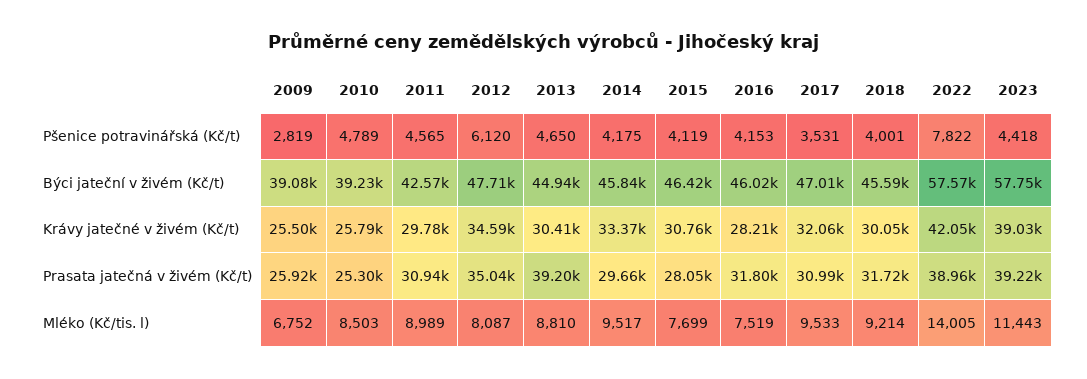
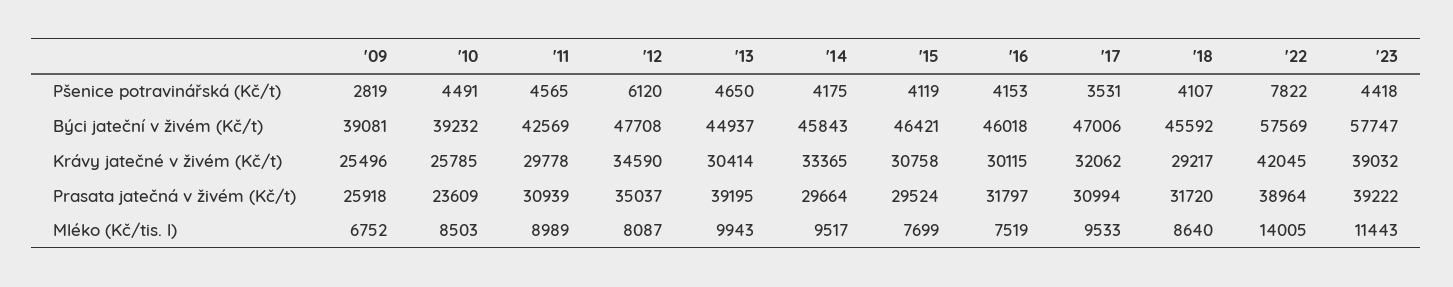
  {
    "2009": {
      "Pšenice potravinářská (Kč/t)": 2819,
      "Býci jateční v živém (Kč/t)": 39081,
      "Krávy jatečné v živém (Kč/t)": 25496,
      "Prasata jatečná v živém (Kč/t)": 25918,
      "Mléko (Kč/tis. l)": 6752
    },
    "2010": {
-     "Pšenice potravinářská (Kč/t)": 4789,
+     "Pšenice potravinářská (Kč/t)": 4491,
      "Býci jateční v živém (Kč/t)": 39232,
      "Krávy jatečné v živém (Kč/t)": 25785,
-     "Prasata jatečná v živém (Kč/t)": 25300,
+     "Prasata jatečná v živém (Kč/t)": 23609,
      "Mléko (Kč/tis. l)": 8503
    },
    "2011": {
      "Pšenice potravinářská (Kč/t)": 4565,
      "Býci jateční v živém (Kč/t)": 42569,
      "Krávy jatečné v živém (Kč/t)": 29778,
      "Prasata jatečná v živém (Kč/t)": 30939,
      "Mléko (Kč/tis. l)": 8989
    },
    "2012": {
      "Pšenice potravinářská (Kč/t)": 6120,
      "Býci jateční v živém (Kč/t)": 47708,
      "Krávy jatečné v živém (Kč/t)": 34590,
      "Prasata jatečná v živém (Kč/t)": 35037,
      "Mléko (Kč/tis. l)": 8087
    },
    "2013": {
      "Pšenice potravinářská (Kč/t)": 4650,
      "Býci jateční v živém (Kč/t)": 44937,
      "Krávy jatečné v živém (Kč/t)": 30414,
      "Prasata jatečná v živém (Kč/t)": 39195,
-     "Mléko (Kč/tis. l)": 8810
+     "Mléko (Kč/tis. l)": 9943
    },
    "2014": {
      "Pšenice potravinářská (Kč/t)": 4175,
      "Býci jateční v živém (Kč/t)": 45843,
      "Krávy jatečné v živém (Kč/t)": 33365,
      "Prasata jatečná v živém (Kč/t)": 29664,
      "Mléko (Kč/tis. l)": 9517
    },
    "2015": {
      "Pšenice potravinářská (Kč/t)": 4119,
      "Býci jateční v živém (Kč/t)": 46421,
      "Krávy jatečné v živém (Kč/t)": 30758,
-     "Prasata jatečná v živém (Kč/t)": 28050,
+     "Prasata jatečná v živém (Kč/t)": 29524,
      "Mléko (Kč/tis. l)": 7699
    },
    "2016": {
      "Pšenice potravinářská (Kč/t)": 4153,
      "Býci jateční v živém (Kč/t)": 46018,
-     "Krávy jatečné v živém (Kč/t)": 28210,
+     "Krávy jatečné v živém (Kč/t)": 30115,
      "Prasata jatečná v živém (Kč/t)": 31797,
      "Mléko (Kč/tis. l)": 7519
    },
    "2017": {
      "Pšenice potravinářská (Kč/t)": 3531,
      "Býci jateční v živém (Kč/t)": 47006,
      "Krávy jatečné v živém (Kč/t)": 32062,
      "Prasata jatečná v živém (Kč/t)": 30994,
      "Mléko (Kč/tis. l)": 9533
    },
    "2018": {
-     "Pšenice potravinářská (Kč/t)": 4001,
+     "Pšenice potravinářská (Kč/t)": 4107,
      "Býci jateční v živém (Kč/t)": 45592,
-     "Krávy jatečné v živém (Kč/t)": 30050,
+     "Krávy jatečné v živém (Kč/t)": 29217,
      "Prasata jatečná v živém (Kč/t)": 31720,
-     "Mléko (Kč/tis. l)": 9214
+     "Mléko (Kč/tis. l)": 8640
    },
    "2022": {
      "Pšenice potravinářská (Kč/t)": 7822,
      "Býci jateční v živém (Kč/t)": 57569,
      "Krávy jatečné v živém (Kč/t)": 42045,
      "Prasata jatečná v živém (Kč/t)": 38964,
      "Mléko (Kč/tis. l)": 14005
    },
    "2023": {
      "Pšenice potravinářská (Kč/t)": 4418,
      "Býci jateční v živém (Kč/t)": 57747,
      "Krávy jatečné v živém (Kč/t)": 39032,
      "Prasata jatečná v živém (Kč/t)": 39222,
      "Mléko (Kč/tis. l)": 11443
    }
  }

